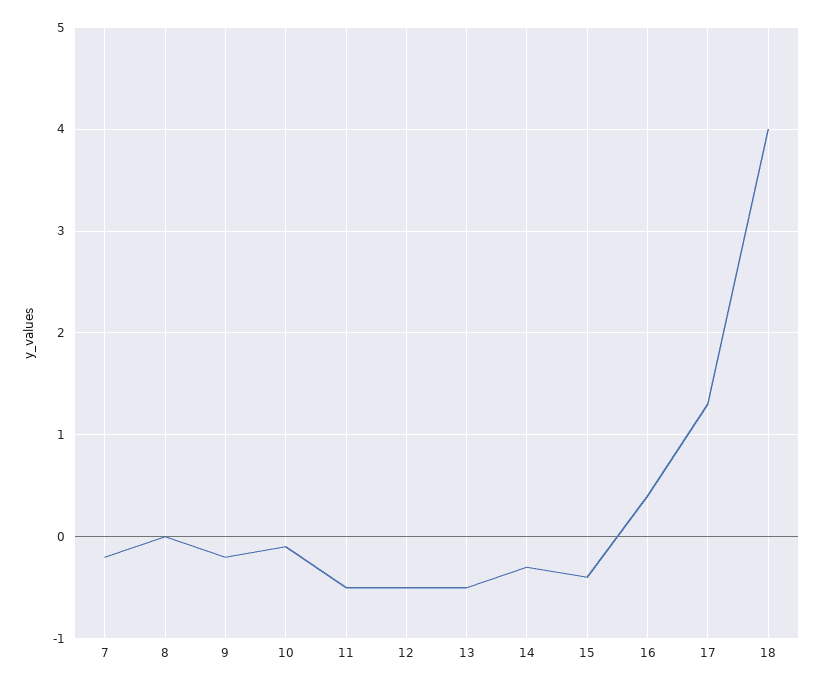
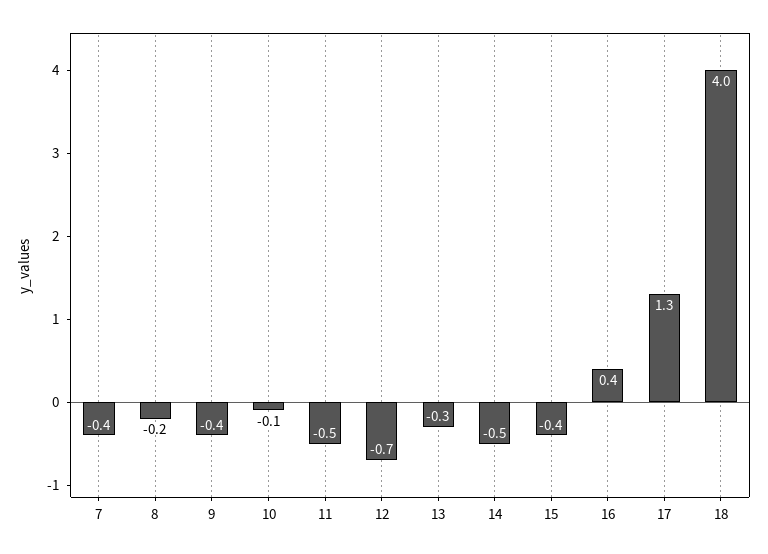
  {
-   "7": -0.2,
+   "7": -0.4,
-   "8": 0,
+   "8": -0.2,
-   "9": -0.2,
+   "9": -0.4,
    "10": -0.1,
    "11": -0.5,
-   "12": -0.5,
+   "12": -0.7,
-   "13": -0.5,
+   "13": -0.3,
-   "14": -0.3,
+   "14": -0.5,
    "15": -0.4,
    "16": 0.4,
    "17": 1.3,
    "18": 4
  }

